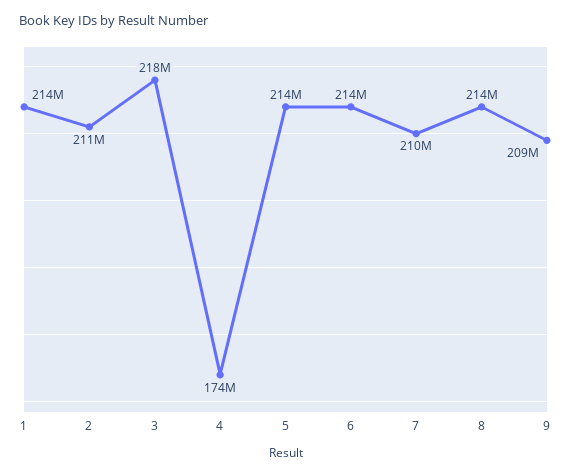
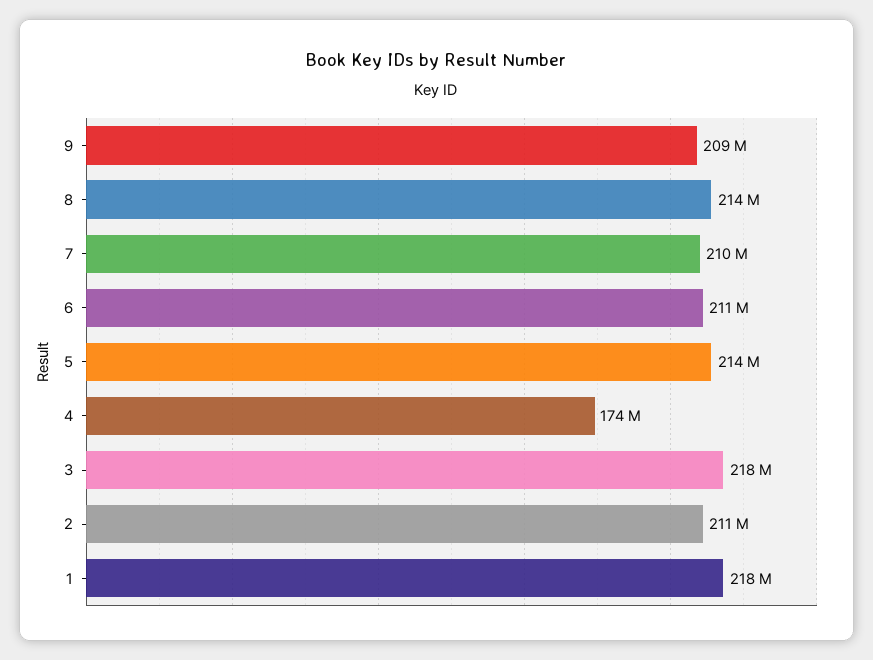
  {
-   "1": 214000000,
+   "1": 218000000,
    "2": 211000000,
    "3": 218000000,
    "4": 174000000,
    "5": 214000000,
-   "6": 214000000,
+   "6": 211000000,
    "7": 210000000,
    "8": 214000000,
    "9": 209000000
  }

